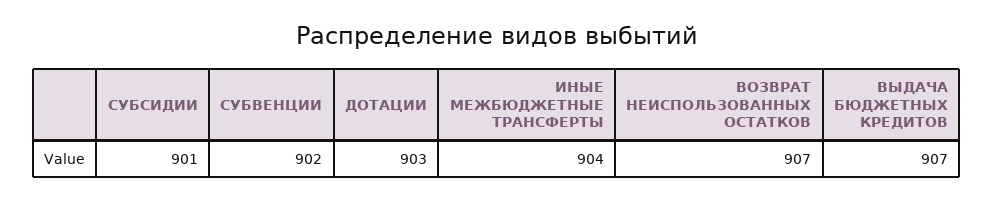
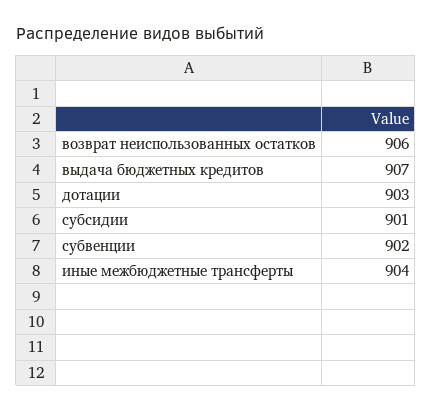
  {
    "СУБСИДИИ": 901,
    "СУБВЕНЦИИ": 902,
    "ДОТАЦИИ": 903,
    "ИНЫЕ МЕЖБЮДЖЕТНЫЕ ТРАНСФЕРТЫ": 904,
-   "ВОЗВРАТ НЕИСПОЛЬЗОВАННЫХ ОСТАТКОВ": 907,
+   "ВОЗВРАТ НЕИСПОЛЬЗОВАННЫХ ОСТАТКОВ": 906,
    "ВЫДАЧА БЮДЖЕТНЫХ КРЕДИТОВ": 907
  }

